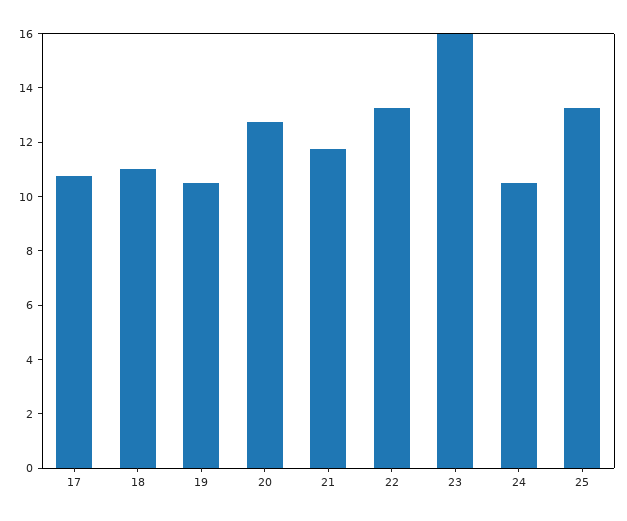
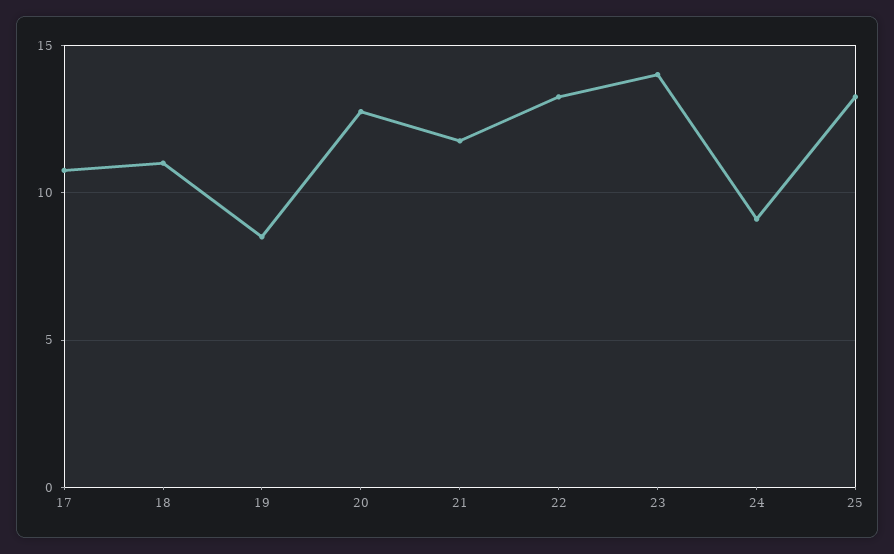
  {
    "17": 11,
    "18": 11,
-   "19": 10.5,
+   "19": 8.5,
    "20": 13,
    "21": 12,
    "22": 13.5,
-   "23": 16,
+   "23": 14,
-   "24": 10.5,
+   "24": 9,
    "25": 13.5
  }

